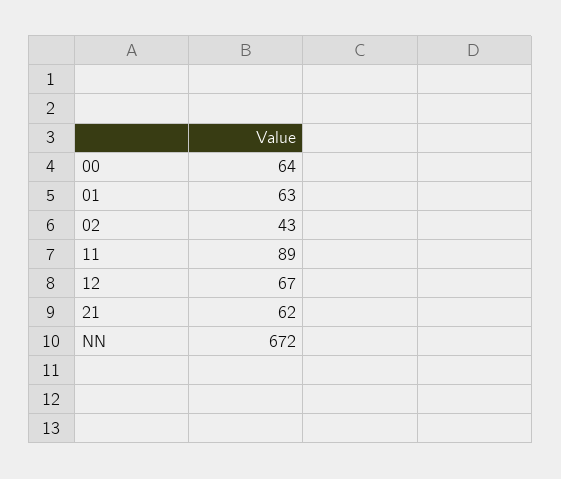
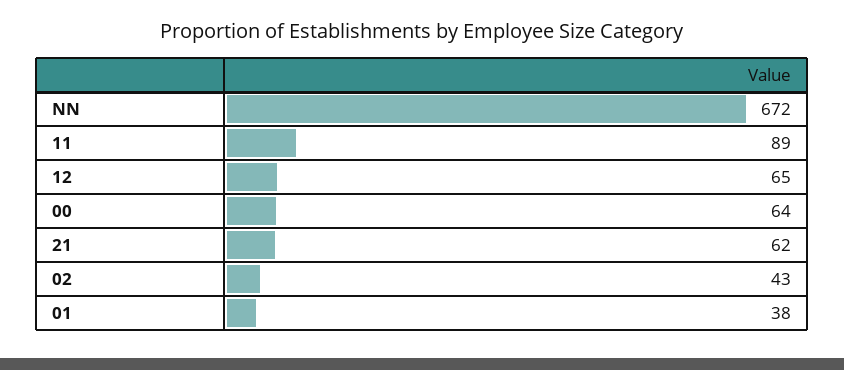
  {
    "00": 64,
-   "01": 63,
+   "01": 38,
    "02": 43,
    "11": 89,
-   "12": 67,
+   "12": 65,
    "21": 62,
    "NN": 672
  }

